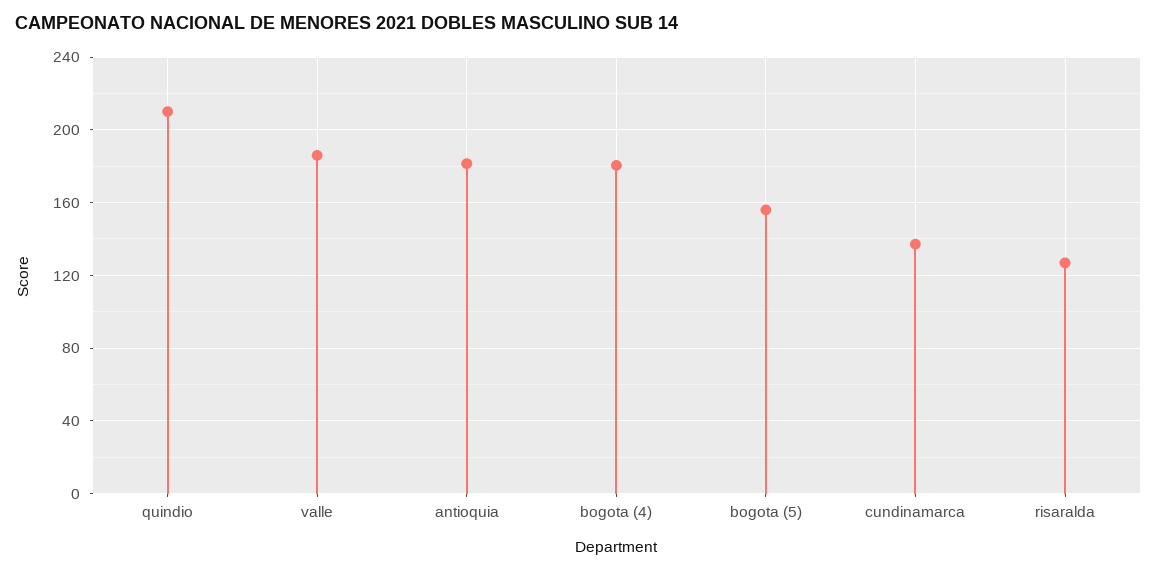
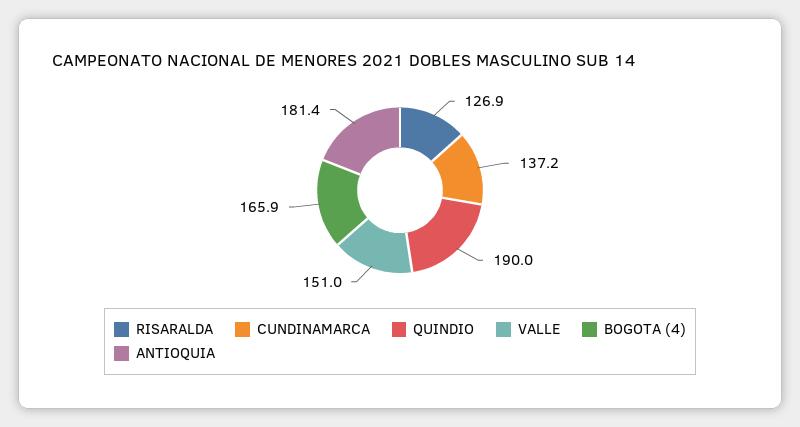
  {
-   "quindio": 210,
+   "quindio": 190,
-   "valle": 185,
+   "valle": 151,
    "antioquia": 181.4,
-   "bogota (4)": 180,
+   "bogota (4)": 165.9,
-   "bogota (5)": 155,
    "cundinamarca": 137.2,
    "risaralda": 126.9
  }

